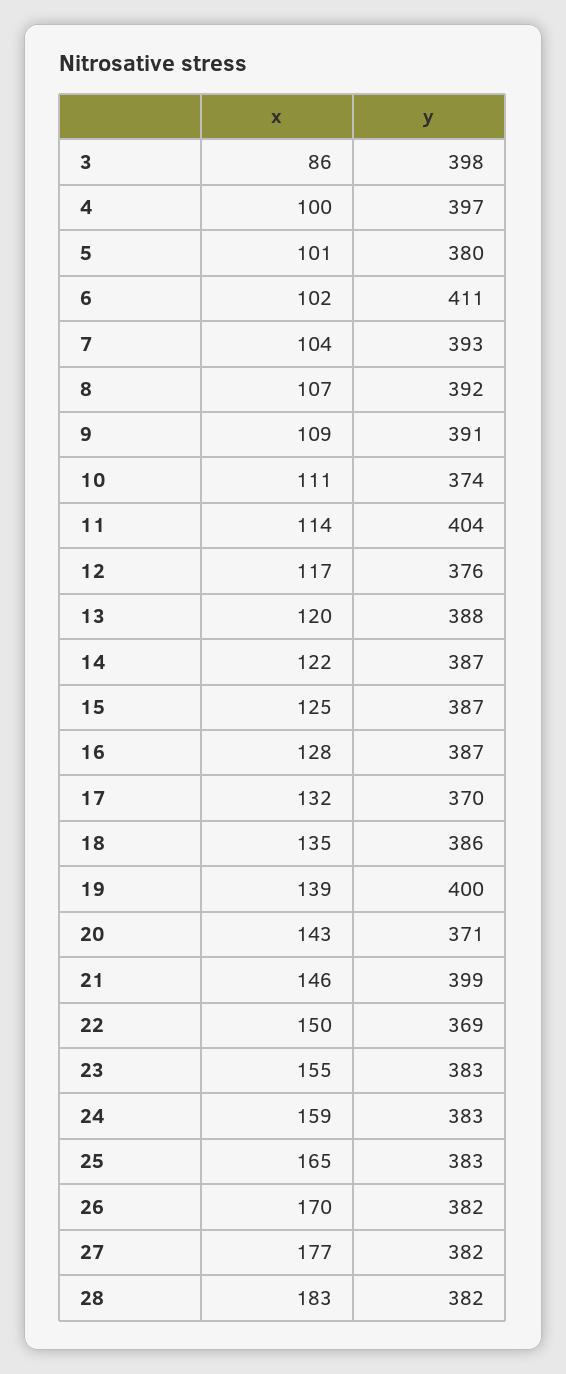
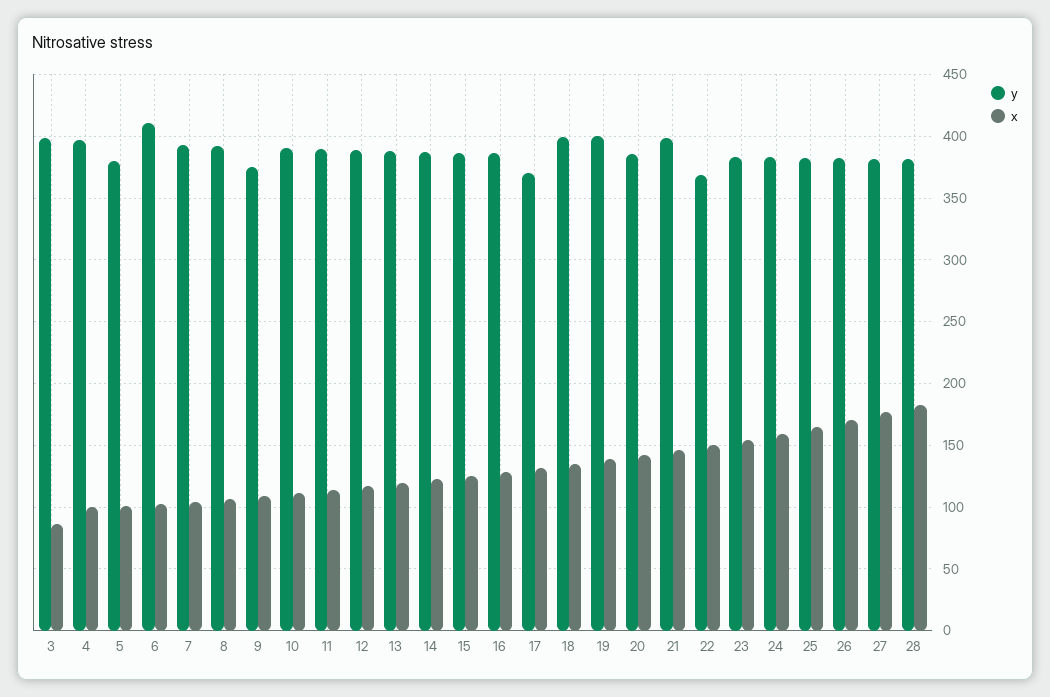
  {
    "x": {
      "3": 86,
      "4": 100,
      "5": 101,
      "6": 102,
      "7": 104,
      "8": 107,
      "9": 109,
      "10": 111,
      "11": 114,
      "12": 117,
      "13": 120,
      "14": 122,
      "15": 125,
      "16": 128,
      "17": 132,
      "18": 135,
      "19": 139,
      "20": 143,
      "21": 146,
      "22": 150,
      "23": 155,
      "24": 159,
      "25": 165,
      "26": 170,
      "27": 177,
      "28": 183
    },
    "y": {
      "3": 398,
      "4": 397,
      "5": 380,
      "6": 411,
      "7": 393,
      "8": 392,
-     "9": 391,
+     "9": 375,
-     "10": 374,
+     "10": 390,
-     "11": 404,
+     "11": 390,
-     "12": 376,
+     "12": 390,
      "13": 388,
      "14": 387,
      "15": 387,
      "16": 387,
      "17": 370,
-     "18": 386,
+     "18": 400,
      "19": 400,
-     "20": 371,
+     "20": 385,
      "21": 399,
      "22": 369,
      "23": 383,
      "24": 383,
      "25": 383,
      "26": 382,
      "27": 382,
      "28": 382
    }
  }

